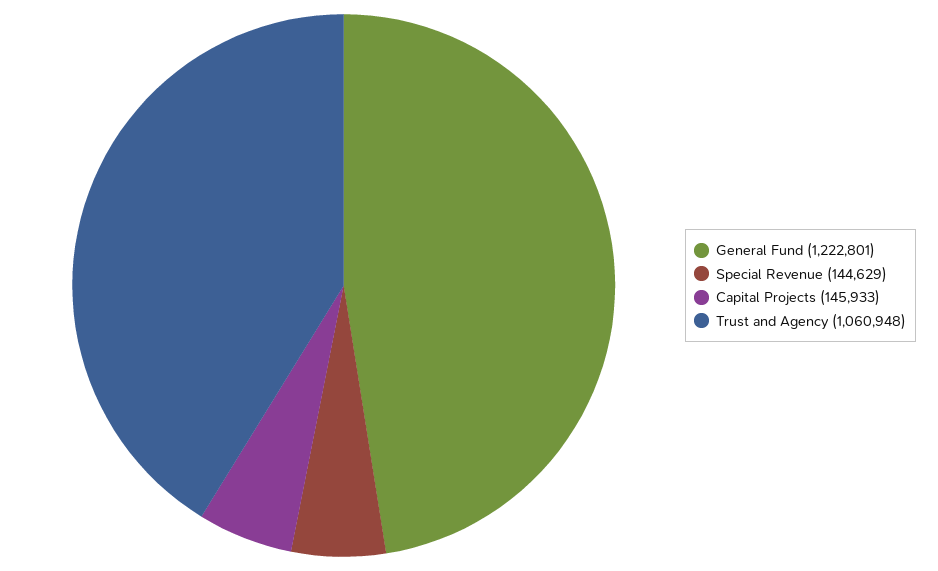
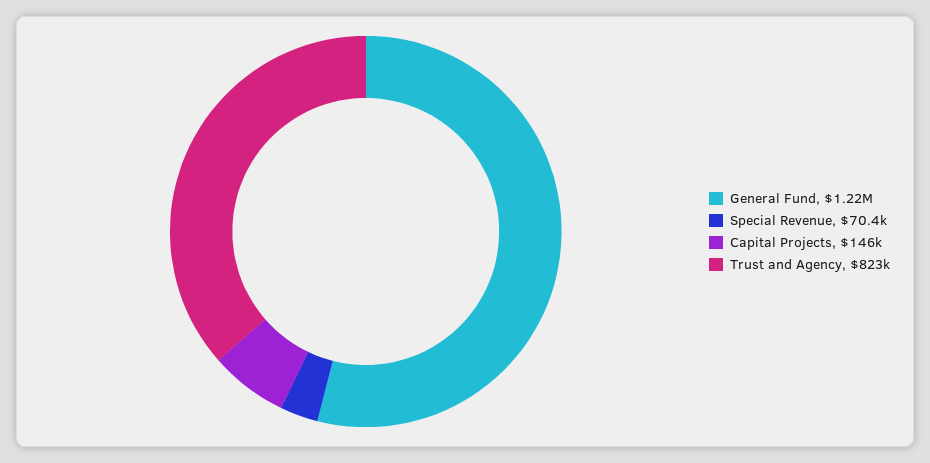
  {
    "General Fund": 1222801,
-   "Special Revenue": 144629,
+   "Special Revenue": 70400,
    "Capital Projects": 145933,
-   "Trust and Agency": 1060948
+   "Trust and Agency": 823000
  }

